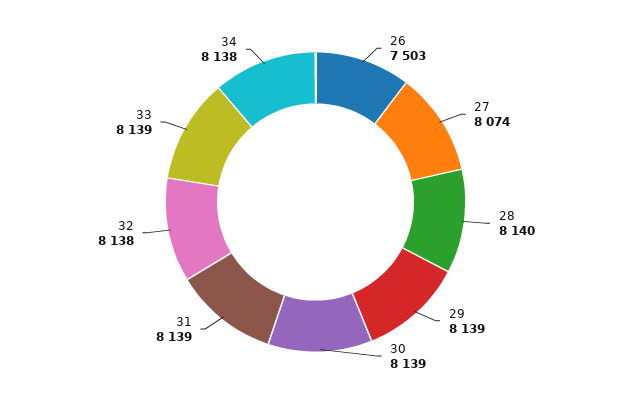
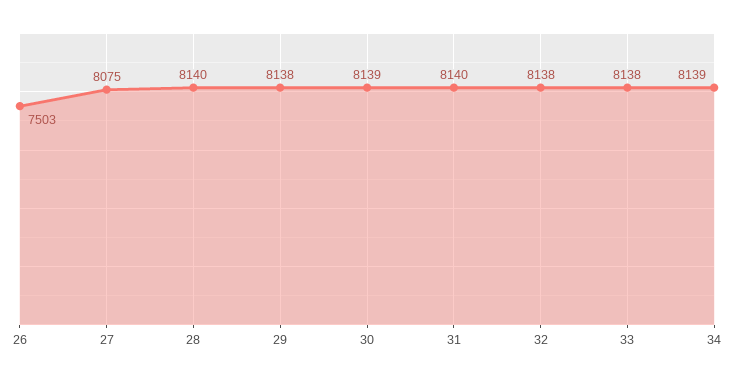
  {
    "26": 7503,
-   "27": 8074,
+   "27": 8075,
    "28": 8140,
-   "29": 8139,
+   "29": 8138,
    "30": 8139,
-   "31": 8139,
+   "31": 8140,
    "32": 8138,
-   "33": 8139,
+   "33": 8138,
-   "34": 8138
+   "34": 8139
  }

